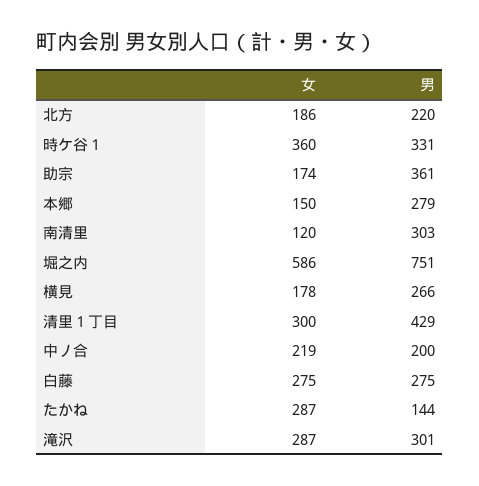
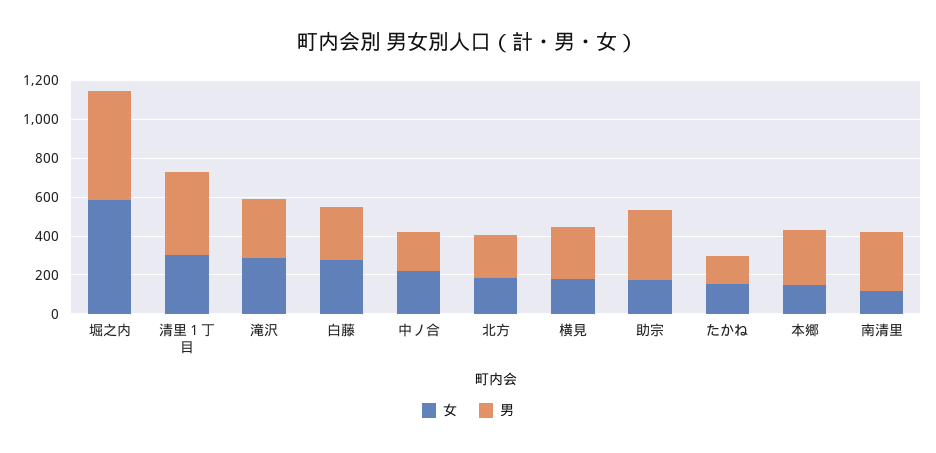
  {
    "女": {
      "北方": 186,
-     "時ケ谷１": 360,
      "助宗": 174,
      "本郷": 150,
      "南清里": 120,
      "堀之内": 586,
      "横見": 178,
      "清里１丁目": 300,
      "中ノ合": 219,
      "白藤": 275,
-     "たかね": 287,
+     "たかね": 150,
      "滝沢": 287
    },
    "男": {
      "北方": 220,
-     "時ケ谷１": 331,
      "助宗": 361,
      "本郷": 279,
      "南清里": 303,
-     "堀之内": 751,
+     "堀之内": 550,
      "横見": 266,
      "清里１丁目": 429,
      "中ノ合": 200,
      "白藤": 275,
      "たかね": 144,
      "滝沢": 301
    }
  }

